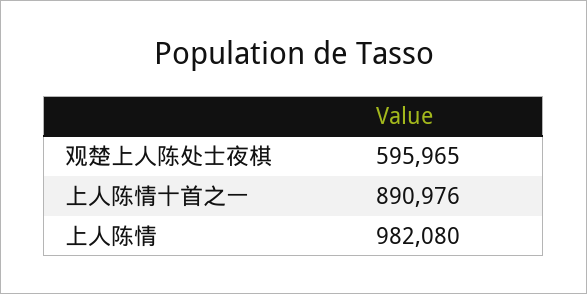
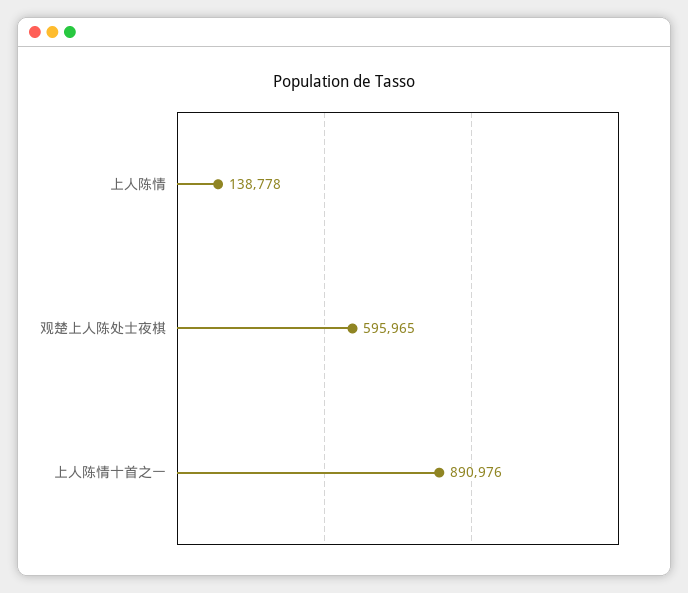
  {
    "观楚上人陈处士夜棋": 595965,
    "上人陈情十首之一": 890976,
-   "上人陈情": 982080
+   "上人陈情": 138778
  }

